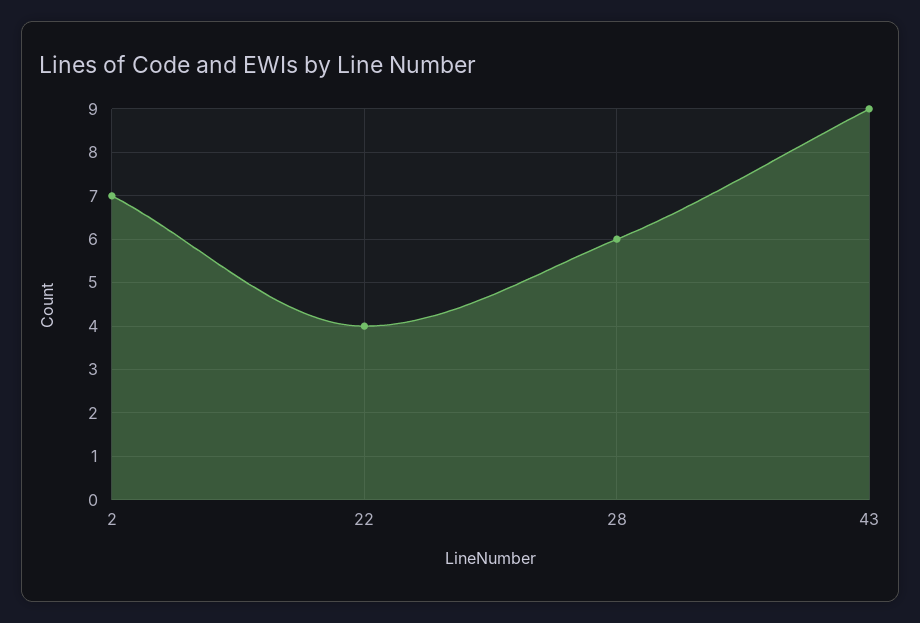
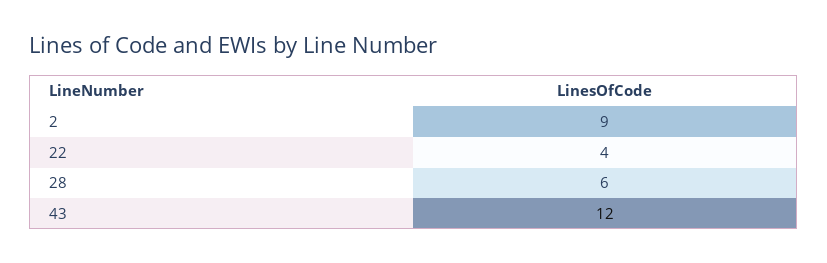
  {
-   "2": 7,
+   "2": 9,
    "22": 4,
    "28": 6,
-   "43": 9
+   "43": 12
  }

